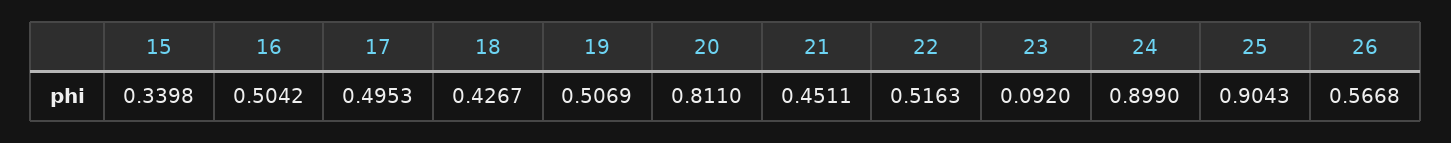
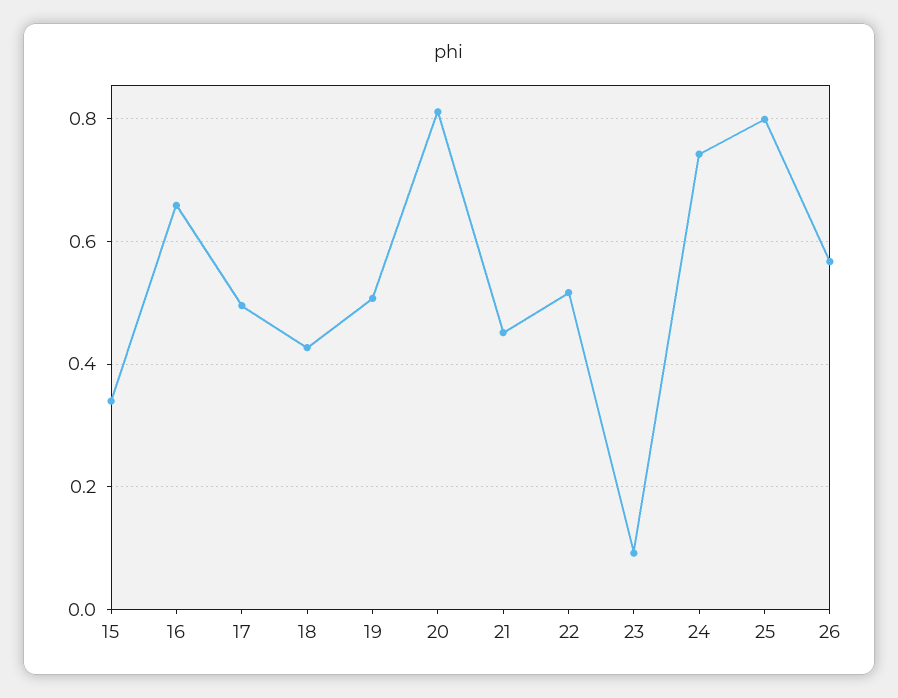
  {
    "15": 0.3398,
-   "16": 0.5042,
+   "16": 0.66,
    "17": 0.4953,
    "18": 0.4267,
    "19": 0.5069,
    "20": 0.811,
    "21": 0.4511,
    "22": 0.5163,
    "23": 0.092,
-   "24": 0.899,
+   "24": 0.74,
-   "25": 0.9043,
+   "25": 0.8,
    "26": 0.5668
  }

